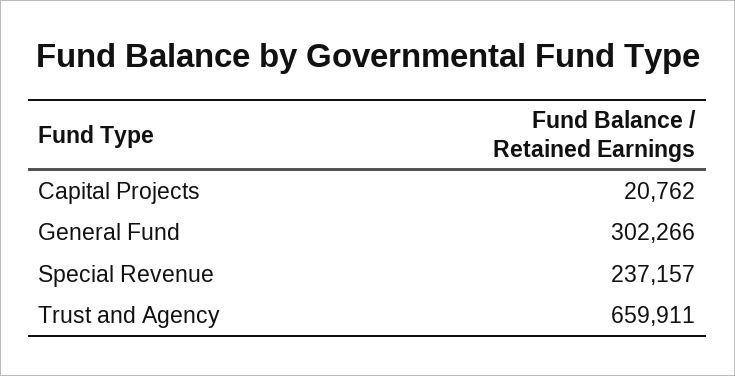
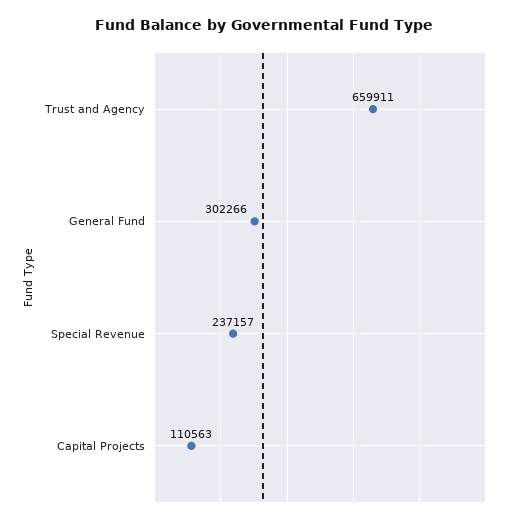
  {
-   "Capital Projects": 20762,
+   "Capital Projects": 110563,
    "General Fund": 302266,
    "Special Revenue": 237157,
    "Trust and Agency": 659911
  }

